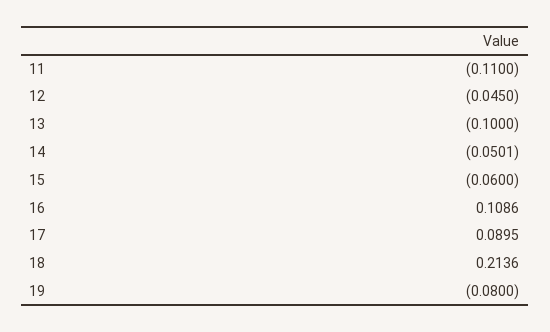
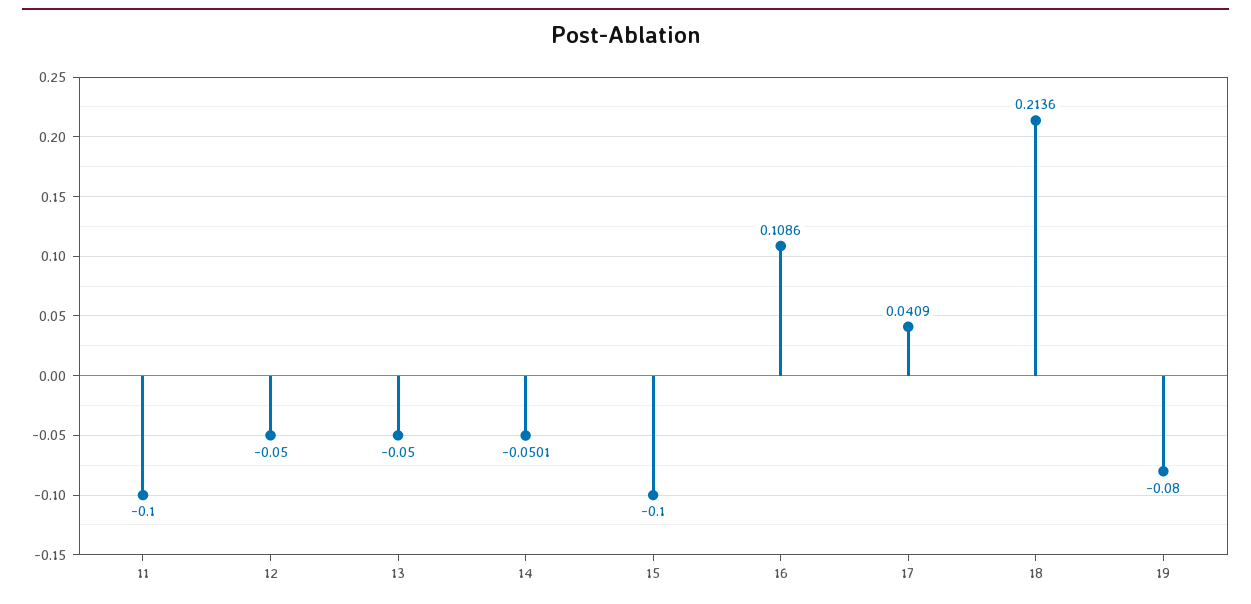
  {
-   "11": -0.11,
+   "11": -0.1,
-   "12": -0.045,
+   "12": -0.05,
-   "13": -0.1,
+   "13": -0.05,
    "14": -0.0501,
-   "15": -0.06,
+   "15": -0.1,
    "16": 0.1086,
-   "17": 0.0895,
+   "17": 0.0409,
    "18": 0.2136,
    "19": -0.08
  }

